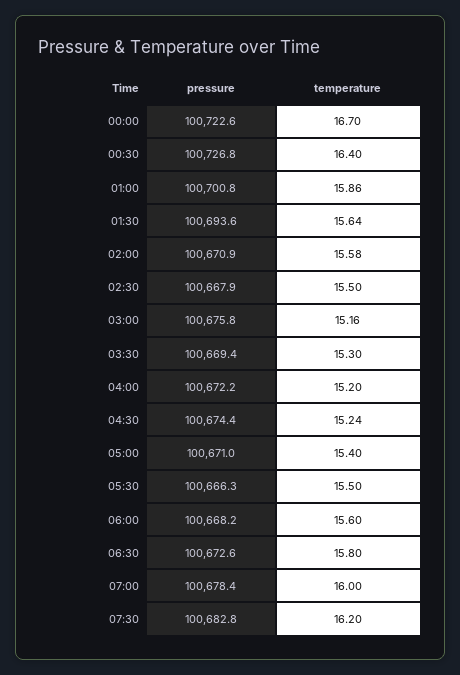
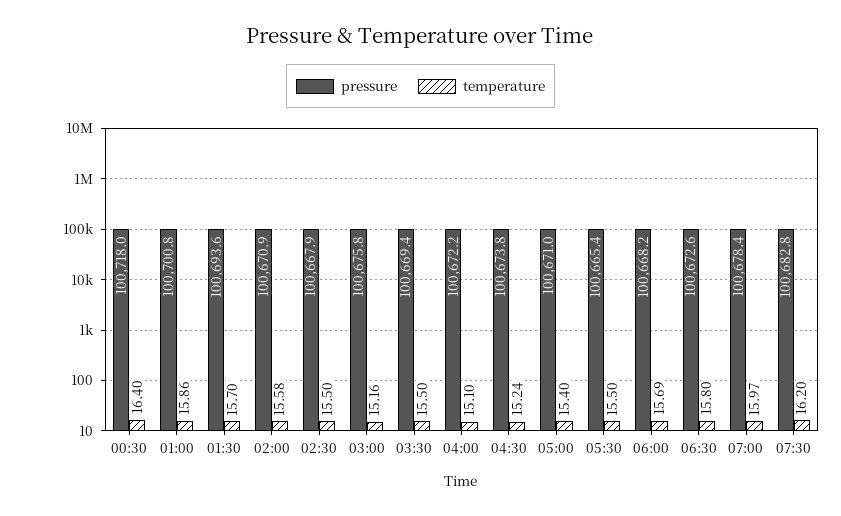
  {
    "pressure": {
-     "00:00": 100722.6,
-     "00:30": 100726.8,
+     "00:30": 100718,
      "01:00": 100700.8,
      "01:30": 100693.6,
      "02:00": 100670.9,
      "02:30": 100667.9,
      "03:00": 100675.8,
      "03:30": 100669.4,
      "04:00": 100672.2,
-     "04:30": 100674.4,
+     "04:30": 100673.8,
      "05:00": 100671,
-     "05:30": 100666.3,
+     "05:30": 100665.4,
      "06:00": 100668.2,
      "06:30": 100672.6,
      "07:00": 100678.4,
      "07:30": 100682.8
    },
    "temperature": {
-     "00:00": 16.7,
      "00:30": 16.4,
      "01:00": 15.86,
-     "01:30": 15.64,
+     "01:30": 15.7,
      "02:00": 15.58,
      "02:30": 15.5,
      "03:00": 15.16,
-     "03:30": 15.3,
+     "03:30": 15.5,
-     "04:00": 15.2,
+     "04:00": 15.1,
      "04:30": 15.24,
      "05:00": 15.4,
      "05:30": 15.5,
-     "06:00": 15.6,
+     "06:00": 15.69,
      "06:30": 15.8,
-     "07:00": 16,
+     "07:00": 15.97,
      "07:30": 16.2
    }
  }

